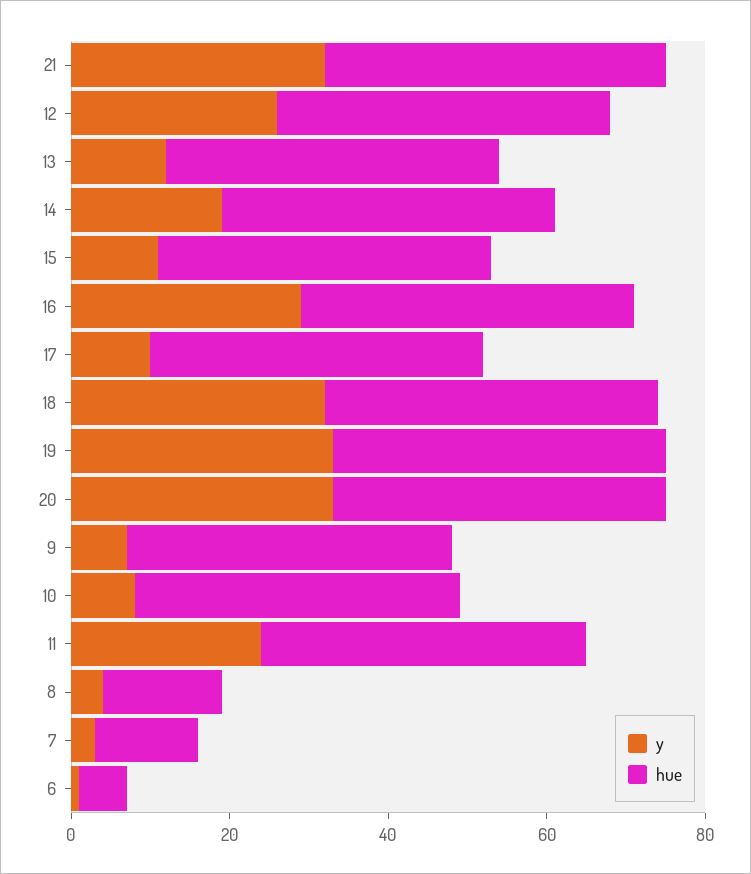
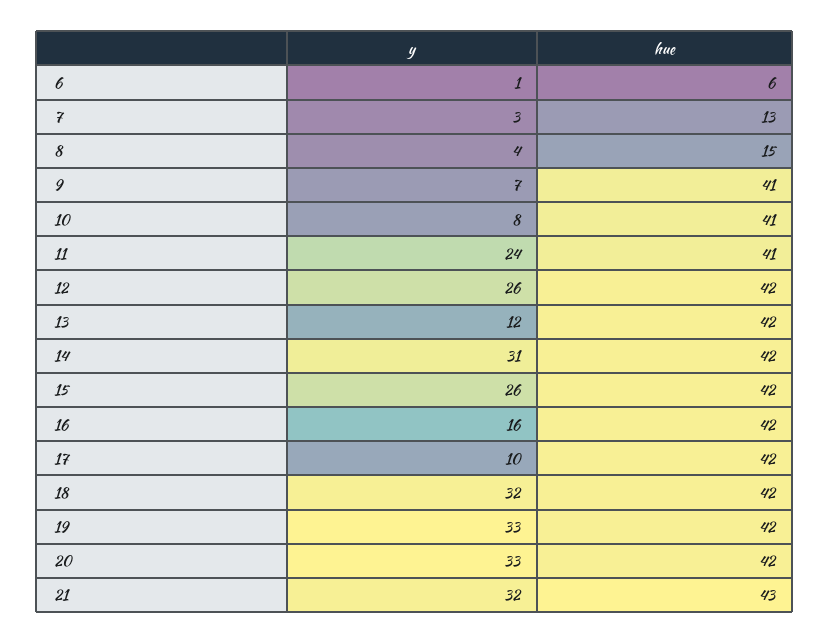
  {
    "y": {
      "21": 32,
      "12": 26,
      "13": 12,
-     "14": 20,
+     "14": 31,
-     "15": 10,
+     "15": 26,
-     "16": 30,
+     "16": 16,
      "17": 10,
      "18": 32,
      "19": 33,
      "20": 33,
      "9": 7,
      "10": 8,
      "11": 24,
      "8": 4,
      "7": 3,
      "6": 1
    },
    "hue": {
      "21": 43,
      "12": 42,
      "13": 42,
      "14": 42,
      "15": 42,
      "16": 42,
      "17": 42,
      "18": 42,
      "19": 42,
      "20": 42,
      "9": 41,
      "10": 41,
      "11": 41,
      "8": 15,
      "7": 13,
      "6": 6
    }
  }

